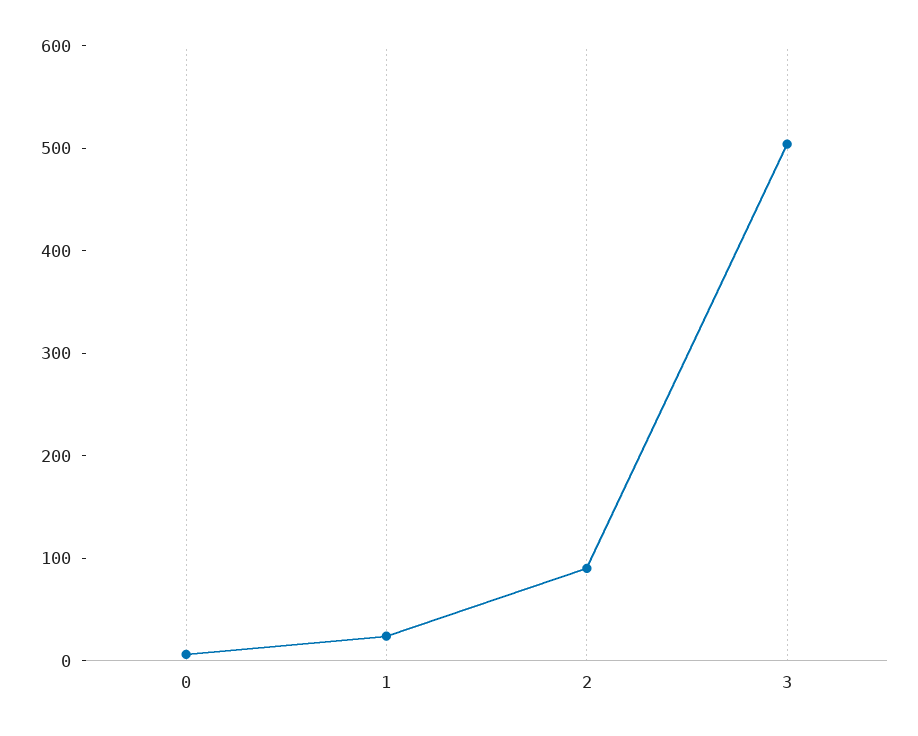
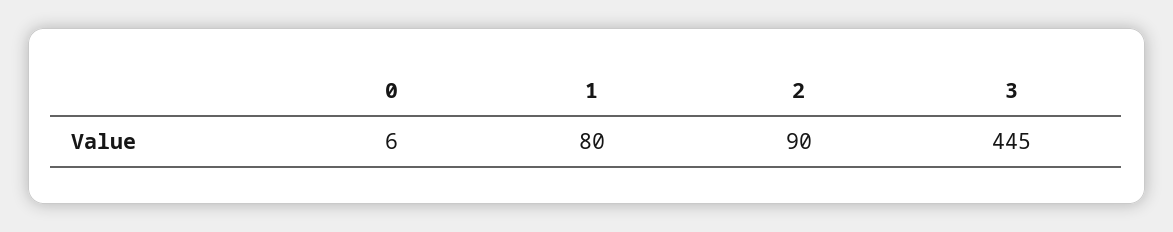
  {
    "0": 6,
-   "1": 20,
+   "1": 80,
    "2": 90,
-   "3": 500
+   "3": 445
  }

